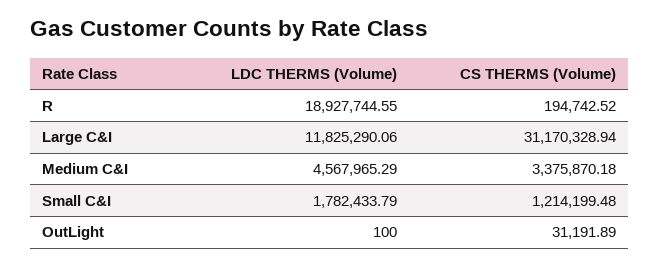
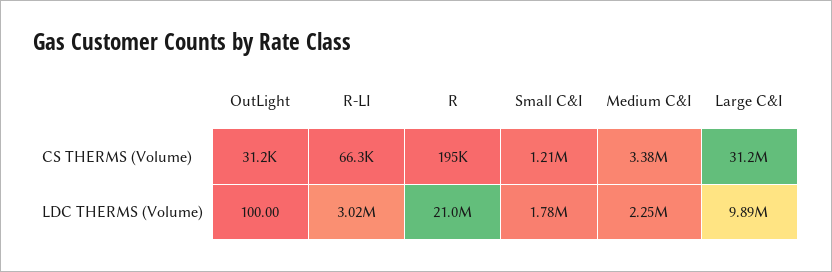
  {
    "LDC THERMS (Volume)": {
-     "R": 18927744.55,
+     "R": 21000000,
-     "Large C&I": 11825290.06,
+     "Large C&I": 9890000,
-     "Medium C&I": 4567965.29,
+     "Medium C&I": 2250000,
      "Small C&I": 1782433.79,
-     "OutLight": 100
+     "OutLight": 100,
+     "R-LI": 3020000
    },
    "CS THERMS (Volume)": {
      "R": 194742.52,
      "Large C&I": 31170328.94,
      "Medium C&I": 3375870.18,
      "Small C&I": 1214199.48,
-     "OutLight": 31191.89
+     "OutLight": 31191.89,
+     "R-LI": 66300
    }
  }

